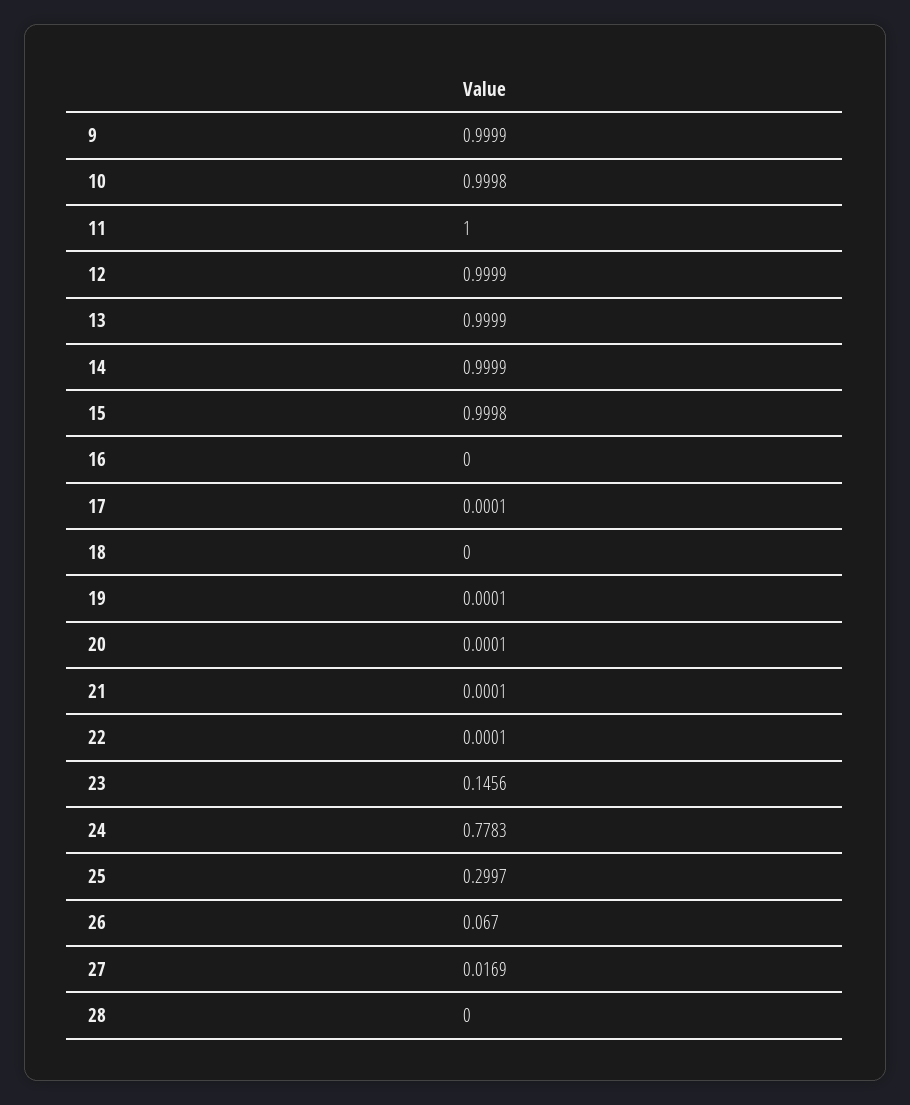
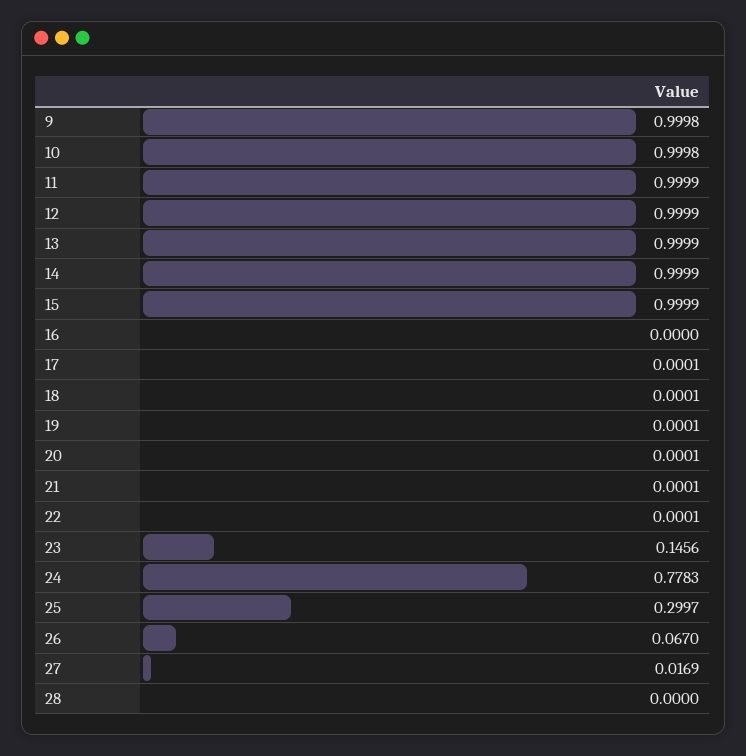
  {
-   "9": 0.9999,
+   "9": 0.9998,
    "10": 0.9998,
-   "11": 1,
+   "11": 0.9999,
    "12": 0.9999,
    "13": 0.9999,
    "14": 0.9999,
-   "15": 0.9998,
+   "15": 0.9999,
    "16": 0,
    "17": 0.0001,
-   "18": 0,
+   "18": 0.0001,
    "19": 0.0001,
    "20": 0.0001,
    "21": 0.0001,
    "22": 0.0001,
    "23": 0.1456,
    "24": 0.7783,
    "25": 0.2997,
    "26": 0.067,
    "27": 0.0169,
    "28": 0
  }

